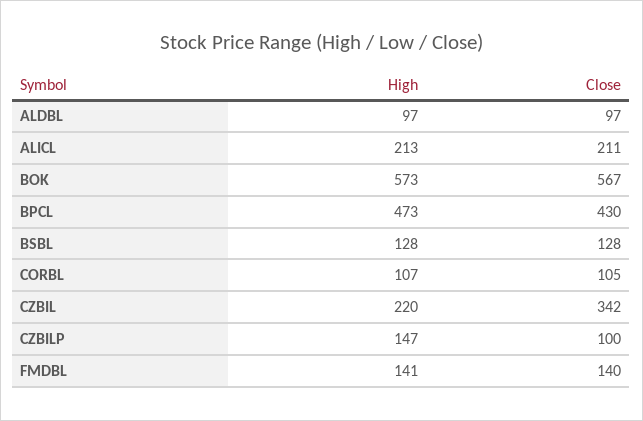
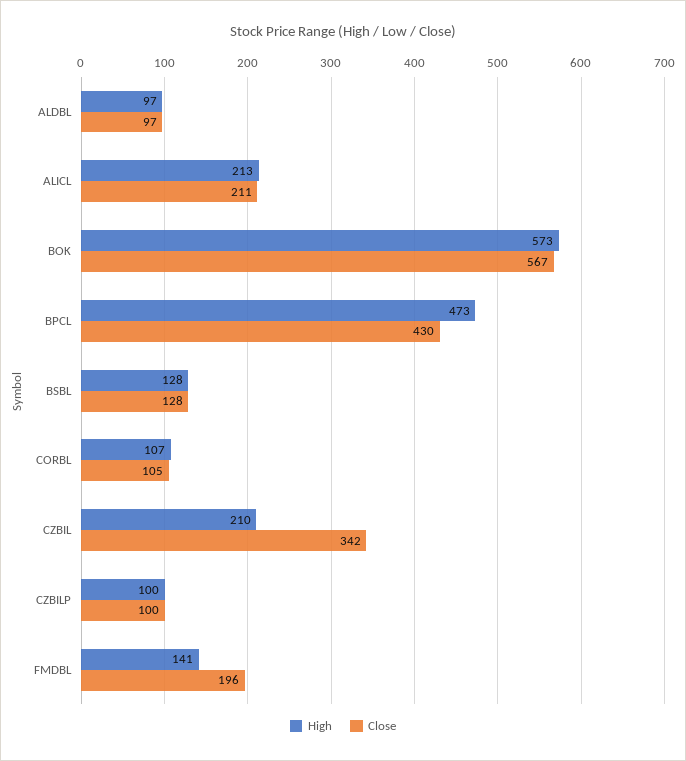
  {
    "High": {
      "ALDBL": 97,
      "ALICL": 213,
      "BOK": 573,
      "BPCL": 473,
      "BSBL": 128,
      "CORBL": 107,
-     "CZBIL": 220,
+     "CZBIL": 210,
-     "CZBILP": 147,
+     "CZBILP": 100,
      "FMDBL": 141
    },
    "Close": {
      "ALDBL": 97,
      "ALICL": 211,
      "BOK": 567,
      "BPCL": 430,
      "BSBL": 128,
      "CORBL": 105,
      "CZBIL": 342,
      "CZBILP": 100,
-     "FMDBL": 140
+     "FMDBL": 196
    }
  }

